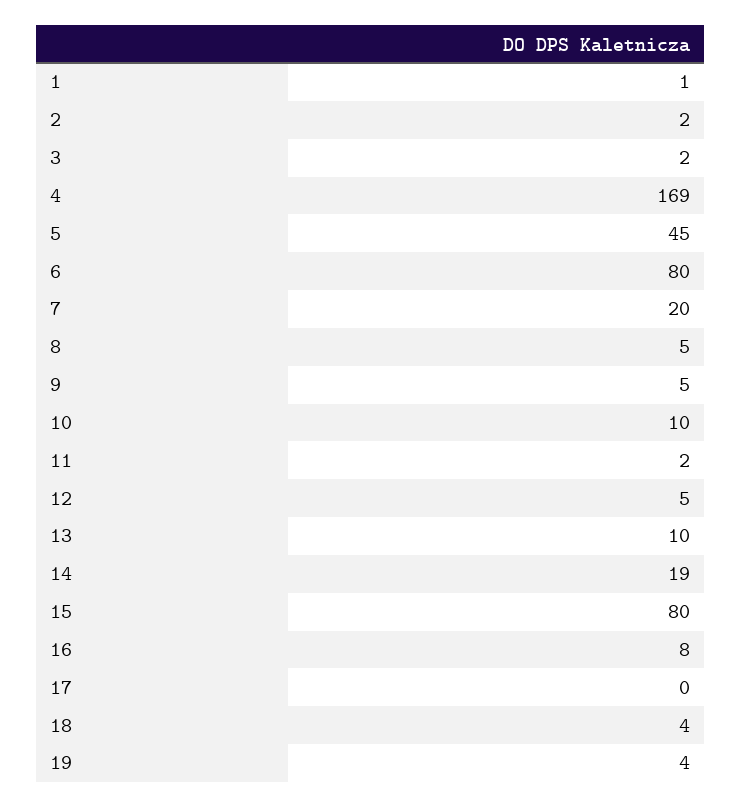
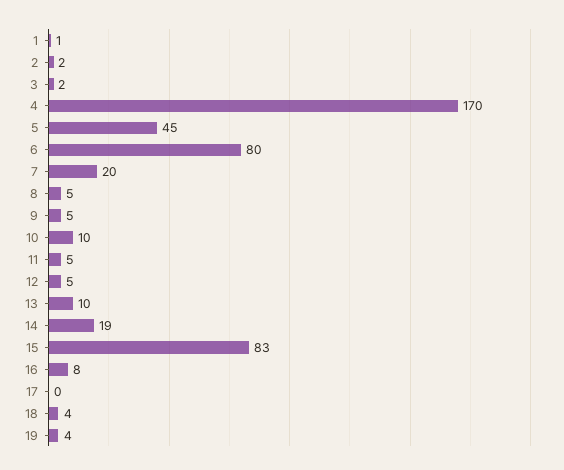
  {
    "1": 1,
    "2": 2,
    "3": 2,
-   "4": 169,
+   "4": 170,
    "5": 45,
    "6": 80,
    "7": 20,
    "8": 5,
    "9": 5,
    "10": 10,
-   "11": 2,
+   "11": 5,
    "12": 5,
    "13": 10,
    "14": 19,
-   "15": 80,
+   "15": 83,
    "16": 8,
    "17": 0,
    "18": 4,
    "19": 4
  }

